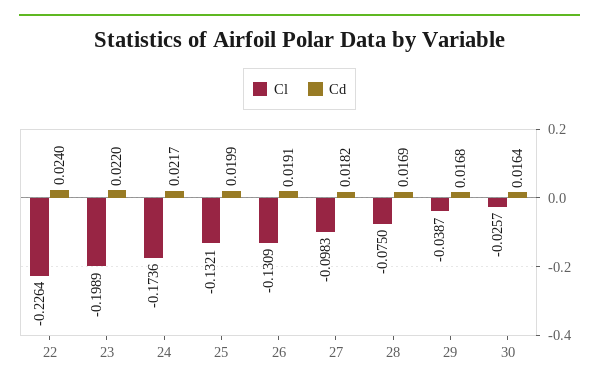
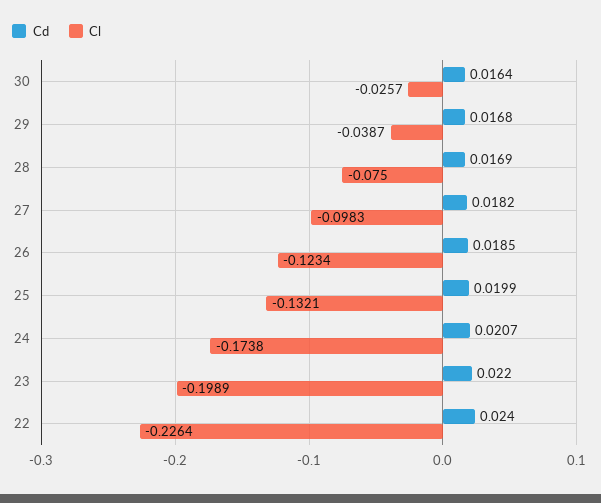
  {
    "Cl": {
      "22": -0.2264,
      "23": -0.1989,
-     "24": -0.1736,
+     "24": -0.1738,
      "25": -0.1321,
-     "26": -0.1309,
+     "26": -0.1234,
      "27": -0.0983,
      "28": -0.075,
      "29": -0.0387,
      "30": -0.0257
    },
    "Cd": {
      "22": 0.024,
      "23": 0.022,
-     "24": 0.0217,
+     "24": 0.0207,
      "25": 0.0199,
-     "26": 0.0191,
+     "26": 0.0185,
      "27": 0.0182,
      "28": 0.0169,
      "29": 0.0168,
      "30": 0.0164
    }
  }

